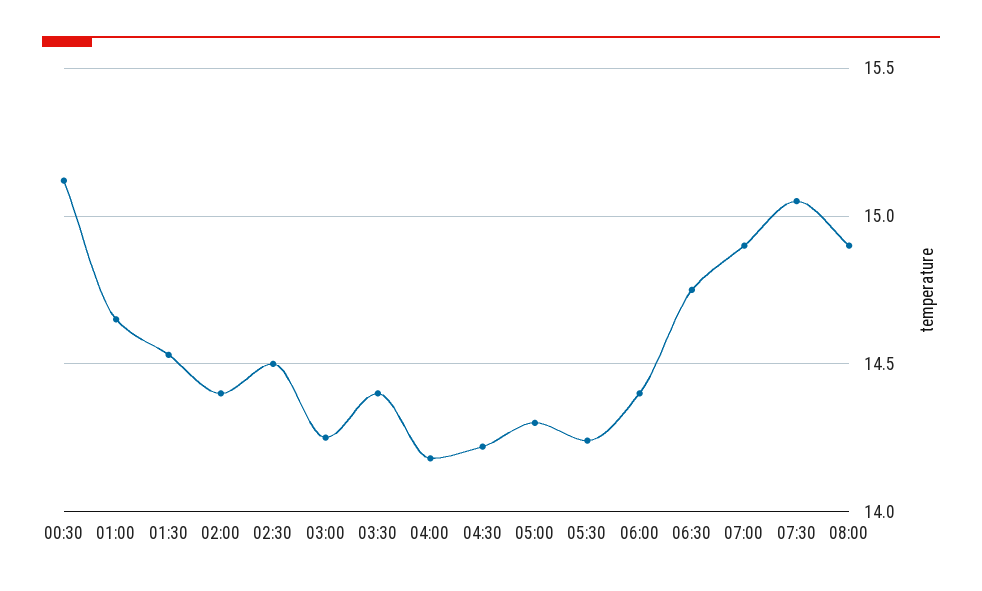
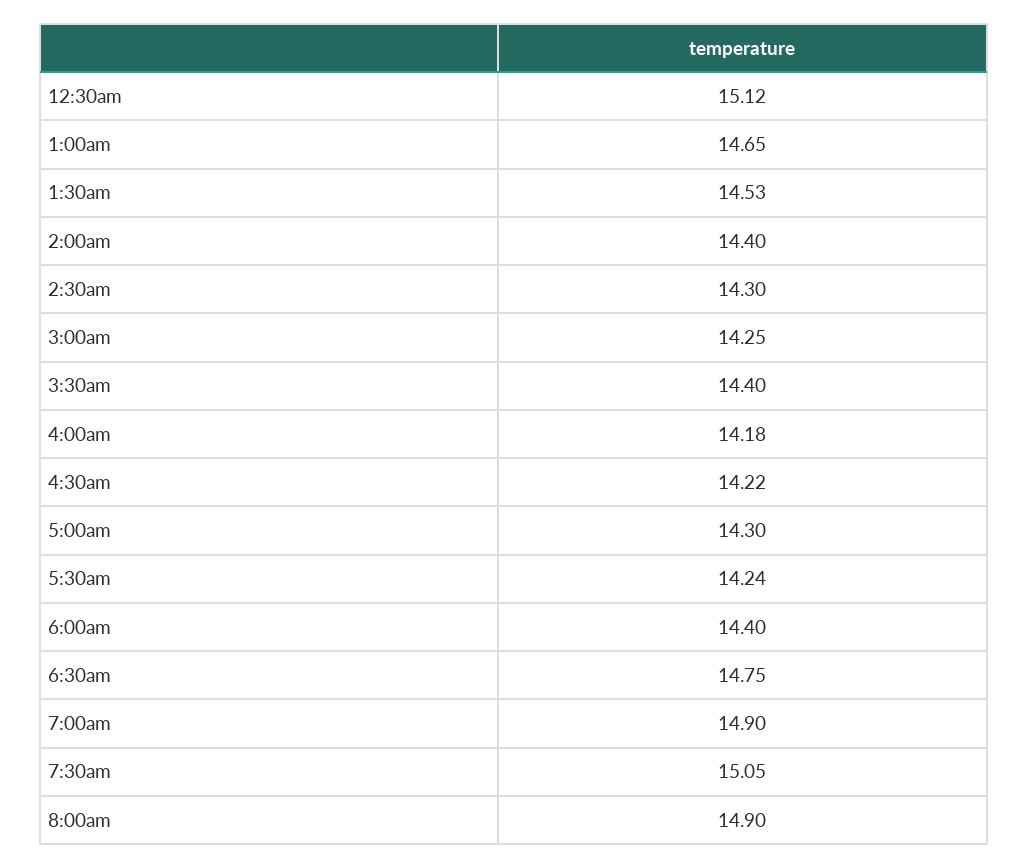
  {
    "00:30": 15.12,
    "01:00": 14.65,
    "01:30": 14.53,
    "02:00": 14.4,
-   "02:30": 14.5,
+   "02:30": 14.3,
    "03:00": 14.25,
    "03:30": 14.4,
    "04:00": 14.18,
    "04:30": 14.22,
    "05:00": 14.3,
    "05:30": 14.24,
    "06:00": 14.4,
    "06:30": 14.75,
    "07:00": 14.9,
    "07:30": 15.05,
    "08:00": 14.9
  }

